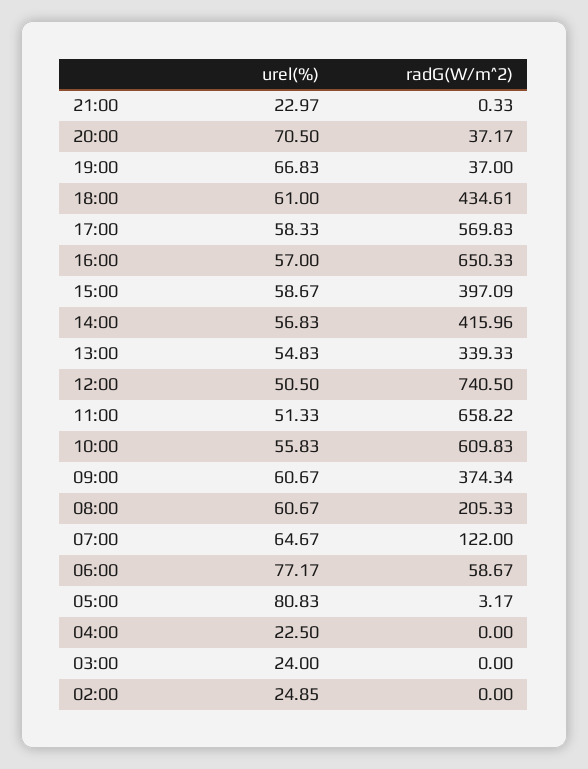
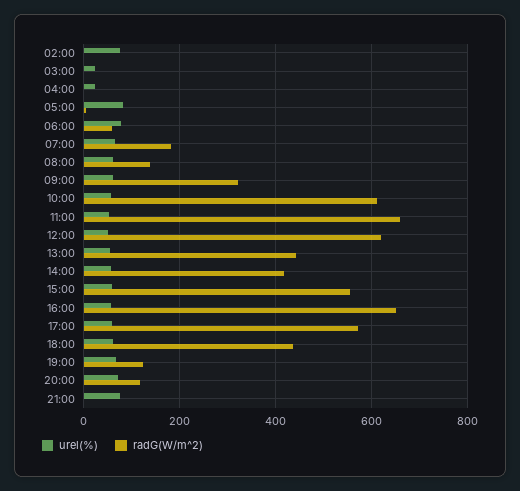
  {
    "urel(%)": {
-     "21:00": 22.97,
+     "21:00": 80,
      "20:00": 70.5,
      "19:00": 66.83,
      "18:00": 61,
      "17:00": 58.33,
      "16:00": 57,
      "15:00": 58.67,
      "14:00": 56.83,
      "13:00": 54.83,
      "12:00": 50.5,
      "11:00": 51.33,
      "10:00": 55.83,
      "09:00": 60.67,
      "08:00": 60.67,
      "07:00": 64.67,
      "06:00": 77.17,
      "05:00": 80.83,
      "04:00": 22.5,
      "03:00": 24,
-     "02:00": 24.85
+     "02:00": 80
    },
    "radG(W/m^2)": {
      "21:00": 0.33,
-     "20:00": 37.17,
+     "20:00": 120,
-     "19:00": 37,
+     "19:00": 120,
      "18:00": 434.61,
      "17:00": 569.83,
      "16:00": 650.33,
-     "15:00": 397.09,
+     "15:00": 560,
      "14:00": 415.96,
-     "13:00": 339.33,
+     "13:00": 440,
-     "12:00": 740.5,
+     "12:00": 620,
      "11:00": 658.22,
      "10:00": 609.83,
-     "09:00": 374.34,
+     "09:00": 320,
-     "08:00": 205.33,
+     "08:00": 140,
-     "07:00": 122,
+     "07:00": 180,
      "06:00": 58.67,
      "05:00": 3.17,
      "04:00": 0,
      "03:00": 0,
      "02:00": 0
    }
  }

